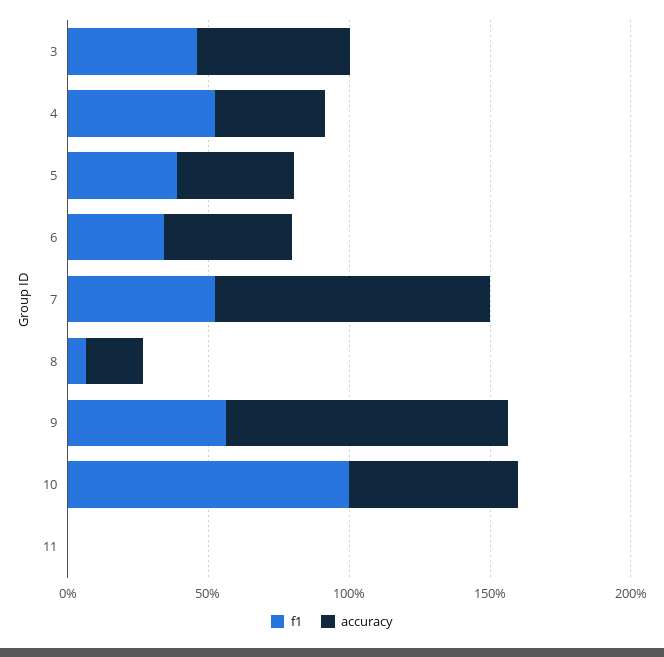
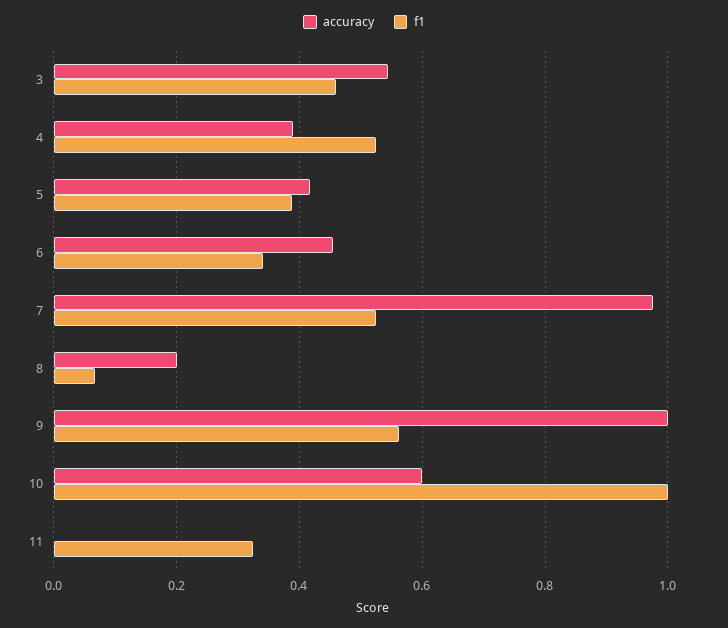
  {
    "f1": {
      "3": 0.46,
      "4": 0.52,
      "5": 0.38,
      "6": 0.34,
      "7": 0.52,
      "8": 0.06,
      "9": 0.56,
      "10": 1,
-     "11": 0
+     "11": 0.32
    },
    "accuracy": {
      "3": 0.54,
      "4": 0.38,
      "5": 0.42,
      "6": 0.46,
      "7": 0.98,
      "8": 0.2,
      "9": 1,
      "10": 0.6,
      "11": 0
    }
  }

